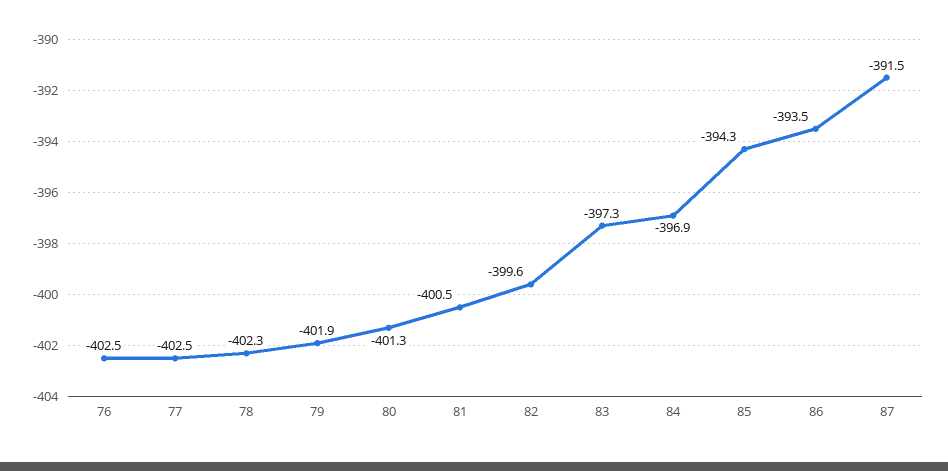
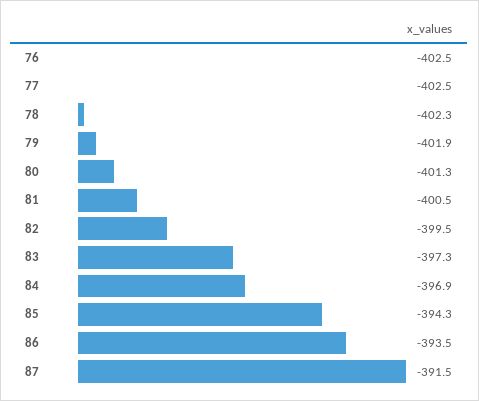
  {
    "76": -402.5,
    "77": -402.5,
    "78": -402.3,
    "79": -401.9,
    "80": -401.3,
    "81": -400.5,
-   "82": -399.6,
+   "82": -399.5,
    "83": -397.3,
    "84": -396.9,
    "85": -394.3,
    "86": -393.5,
    "87": -391.5
  }

